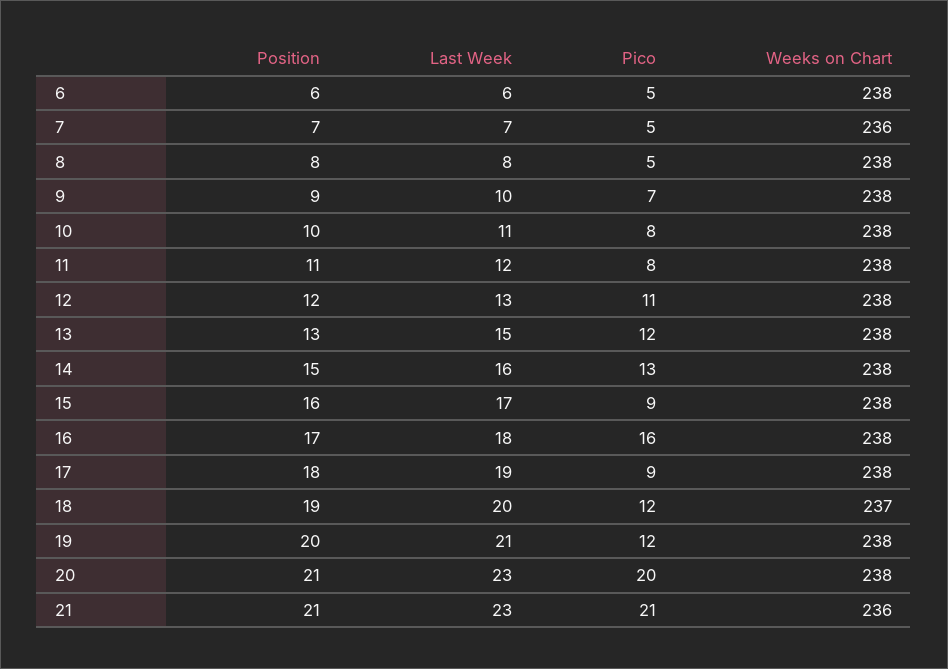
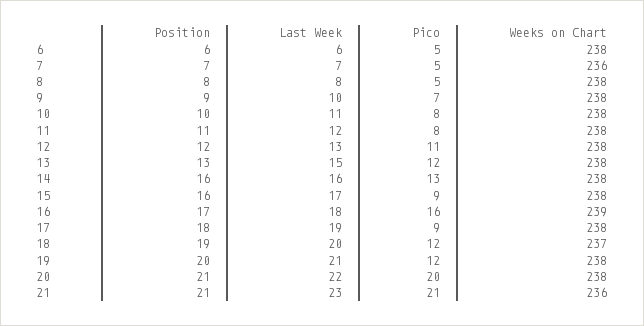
  {
    "Position": {
      "6": 6,
      "7": 7,
      "8": 8,
      "9": 9,
      "10": 10,
      "11": 11,
      "12": 12,
      "13": 13,
-     "14": 15,
+     "14": 16,
      "15": 16,
      "16": 17,
      "17": 18,
      "18": 19,
      "19": 20,
      "20": 21,
      "21": 21
    },
    "Last Week": {
      "6": 6,
      "7": 7,
      "8": 8,
      "9": 10,
      "10": 11,
      "11": 12,
      "12": 13,
      "13": 15,
      "14": 16,
      "15": 17,
      "16": 18,
      "17": 19,
      "18": 20,
      "19": 21,
-     "20": 23,
+     "20": 22,
      "21": 23
    },
    "Pico": {
      "6": 5,
      "7": 5,
      "8": 5,
      "9": 7,
      "10": 8,
      "11": 8,
      "12": 11,
      "13": 12,
      "14": 13,
      "15": 9,
      "16": 16,
      "17": 9,
      "18": 12,
      "19": 12,
      "20": 20,
      "21": 21
    },
    "Weeks on Chart": {
      "6": 238,
      "7": 236,
      "8": 238,
      "9": 238,
      "10": 238,
      "11": 238,
      "12": 238,
      "13": 238,
      "14": 238,
      "15": 238,
-     "16": 238,
+     "16": 239,
      "17": 238,
      "18": 237,
      "19": 238,
      "20": 238,
      "21": 236
    }
  }

